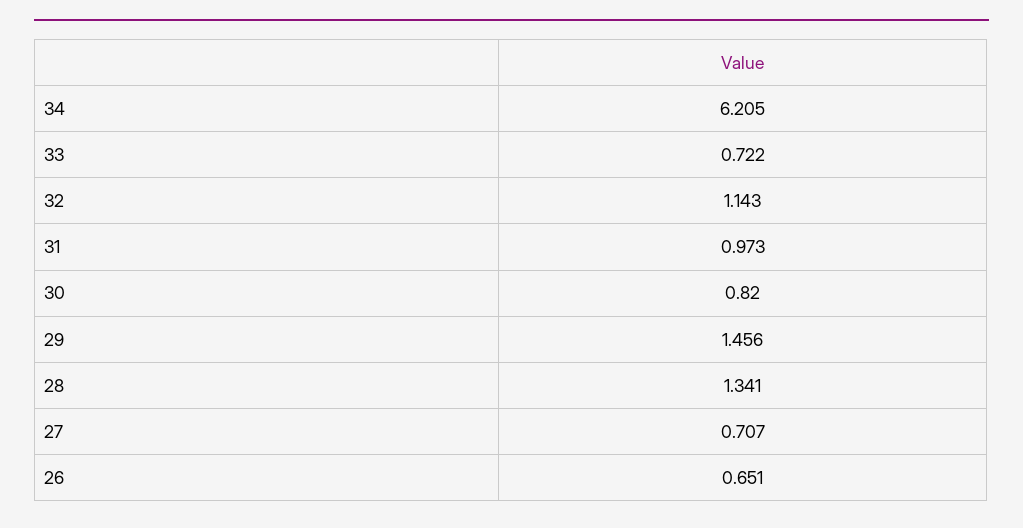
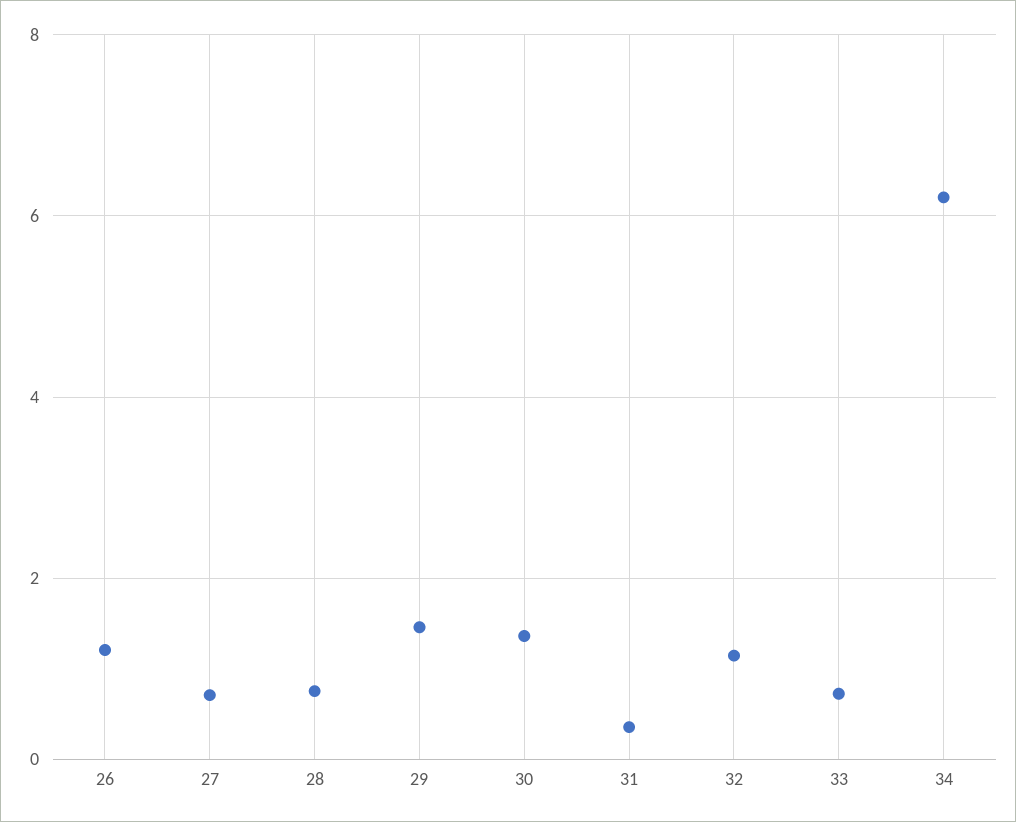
  {
    "34": 6.205,
    "33": 0.722,
    "32": 1.143,
-   "31": 0.973,
+   "31": 0.4,
-   "30": 0.82,
+   "30": 1.4,
    "29": 1.456,
-   "28": 1.341,
+   "28": 0.8,
    "27": 0.707,
-   "26": 0.651
+   "26": 1.2
  }

